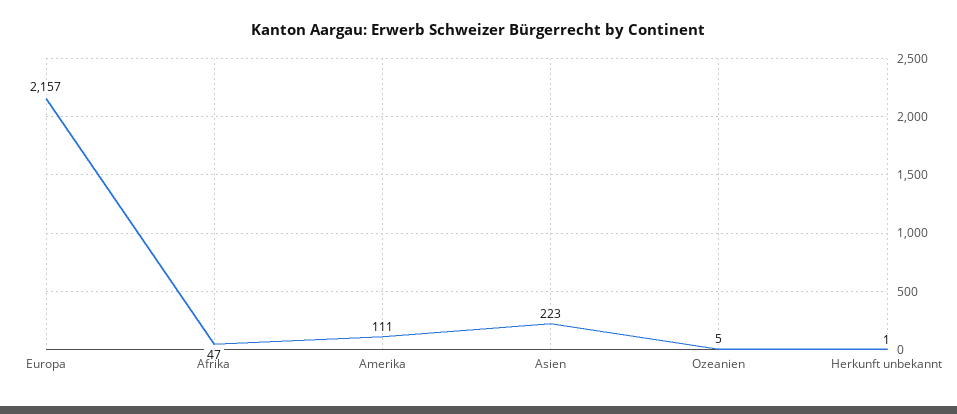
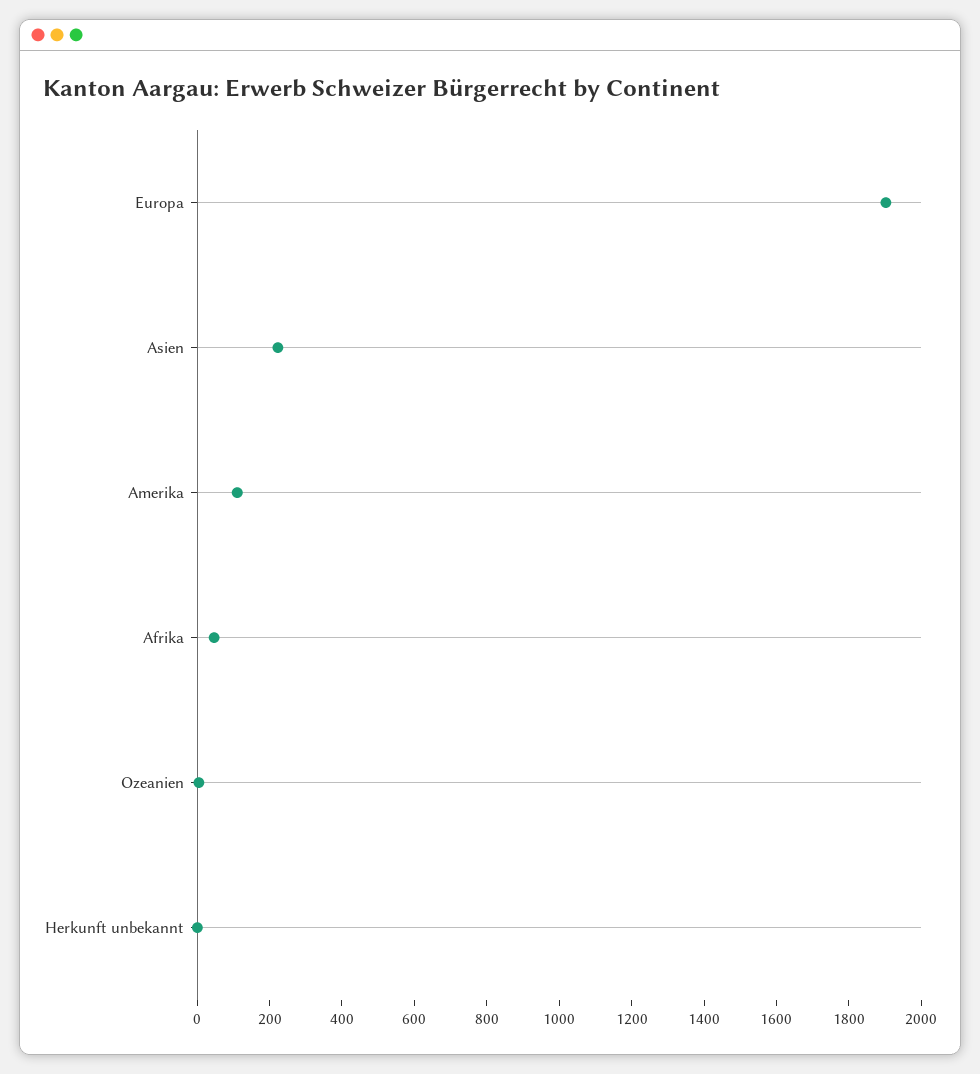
  {
-   "Europa": 2157,
+   "Europa": 1900,
    "Afrika": 47,
    "Amerika": 111,
    "Asien": 223,
    "Ozeanien": 5,
    "Herkunft unbekannt": 1
  }

